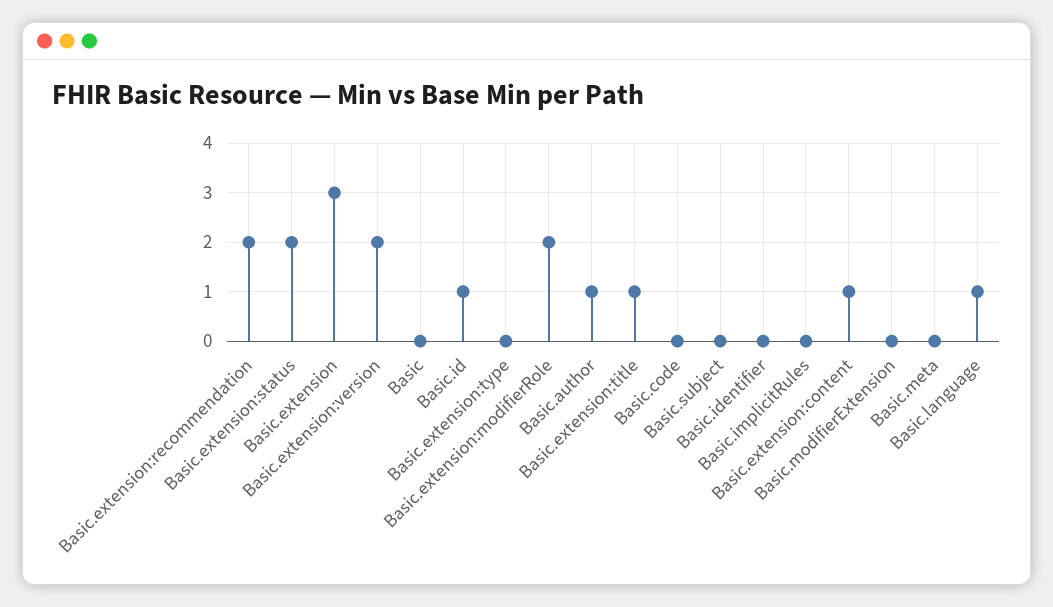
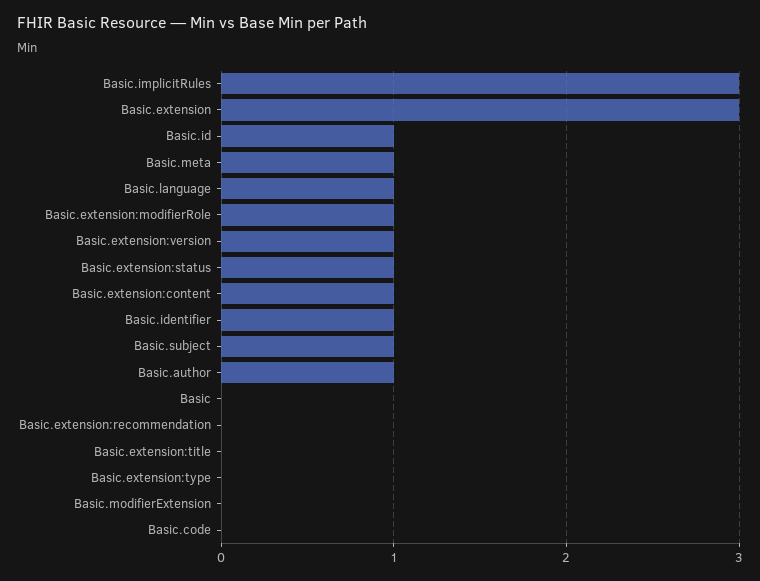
  {
-   "Basic.extension:recommendation": 2,
+   "Basic.extension:recommendation": 0,
-   "Basic.extension:status": 2,
+   "Basic.extension:status": 1,
    "Basic.extension": 3,
-   "Basic.extension:version": 2,
+   "Basic.extension:version": 1,
    "Basic": 0,
    "Basic.id": 1,
    "Basic.extension:type": 0,
-   "Basic.extension:modifierRole": 2,
+   "Basic.extension:modifierRole": 1,
    "Basic.author": 1,
-   "Basic.extension:title": 1,
+   "Basic.extension:title": 0,
    "Basic.code": 0,
-   "Basic.subject": 0,
+   "Basic.subject": 1,
-   "Basic.identifier": 0,
+   "Basic.identifier": 1,
-   "Basic.implicitRules": 0,
+   "Basic.implicitRules": 3,
    "Basic.extension:content": 1,
    "Basic.modifierExtension": 0,
-   "Basic.meta": 0,
+   "Basic.meta": 1,
    "Basic.language": 1
  }

